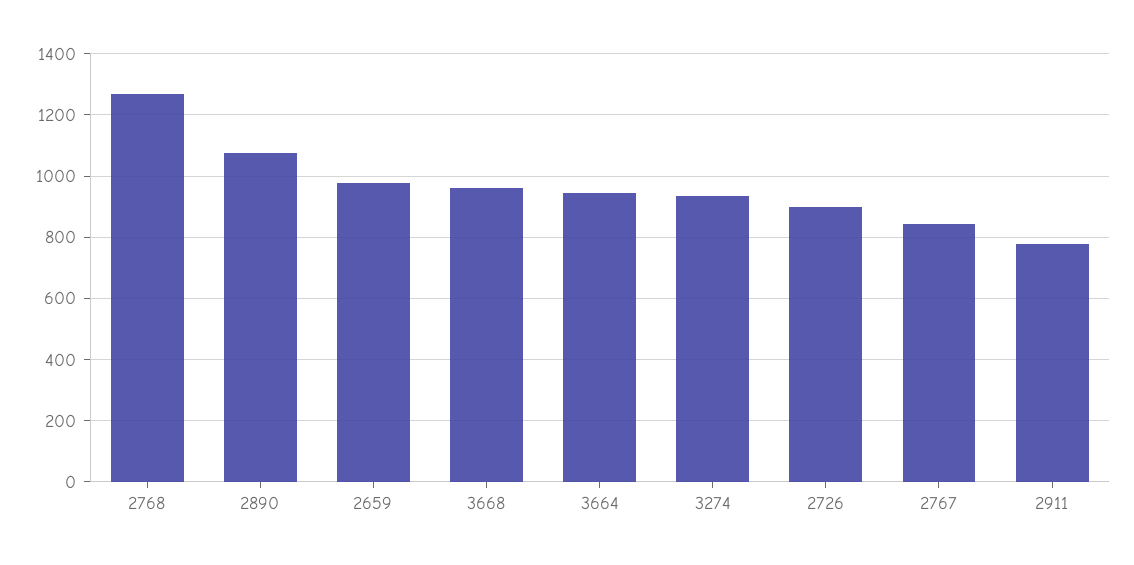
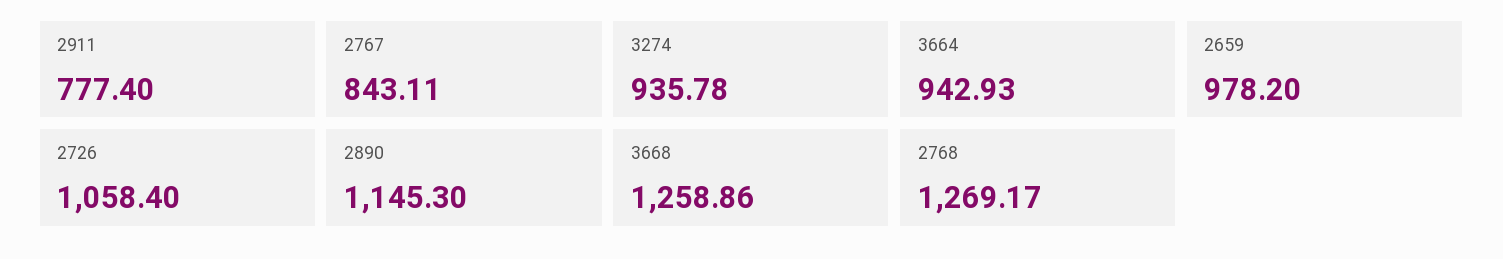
  {
    "2768": 1269.17,
-   "2890": 1080,
+   "2890": 1145.3,
    "2659": 978.2,
-   "3668": 960,
+   "3668": 1258.86,
    "3664": 942.93,
    "3274": 935.78,
-   "2726": 900,
+   "2726": 1058.4,
    "2767": 843.11,
    "2911": 777.4
  }

